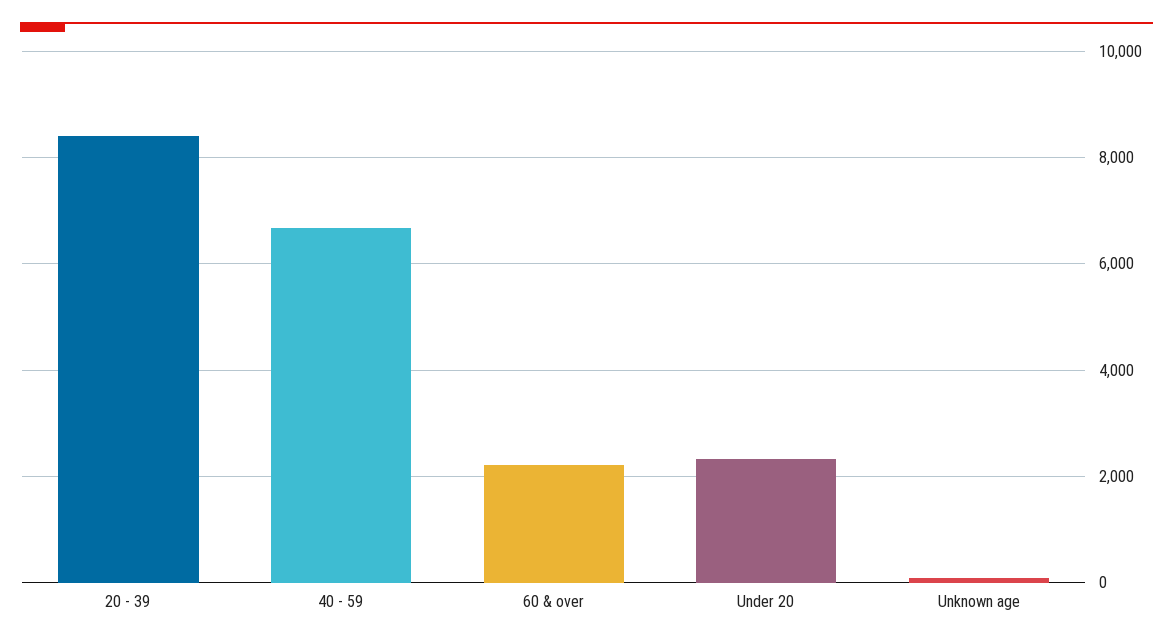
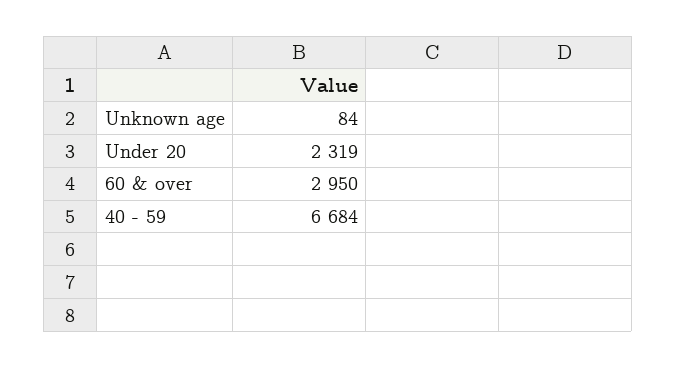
  {
-   "20 - 39": 8400,
    "40 - 59": 6684,
-   "60 & over": 2200,
+   "60 & over": 2950,
    "Under 20": 2319,
    "Unknown age": 84
  }

